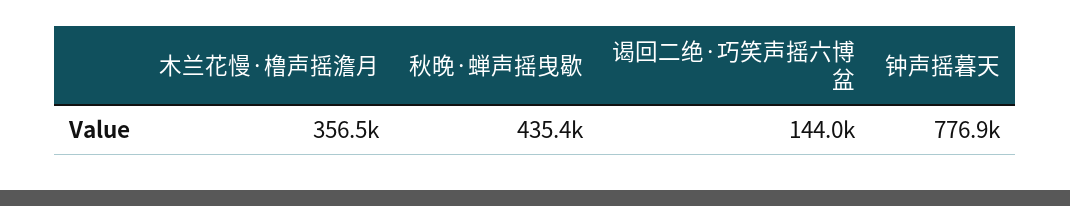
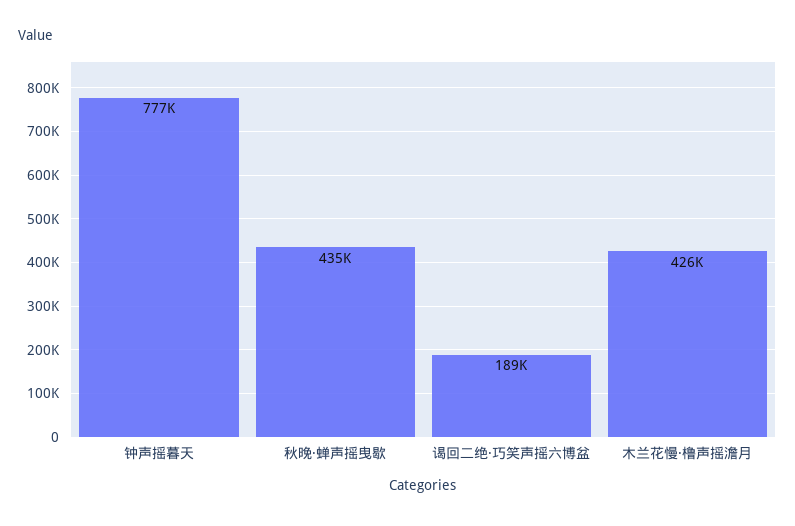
  {
-   "木兰花慢·橹声摇澹月": 356500,
+   "木兰花慢·橹声摇澹月": 426000,
    "秋晚·蝉声摇曳歇": 435400,
-   "谒回二绝·巧笑声摇六博盆": 144000,
+   "谒回二绝·巧笑声摇六博盆": 189000,
    "钟声摇暮天": 776900
  }

